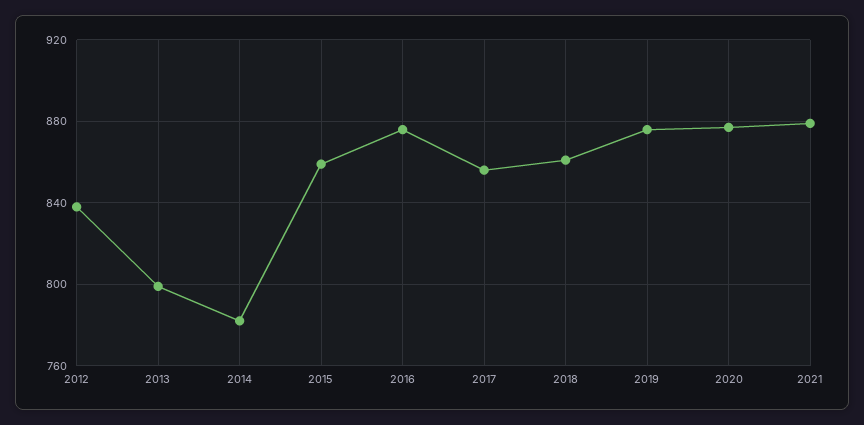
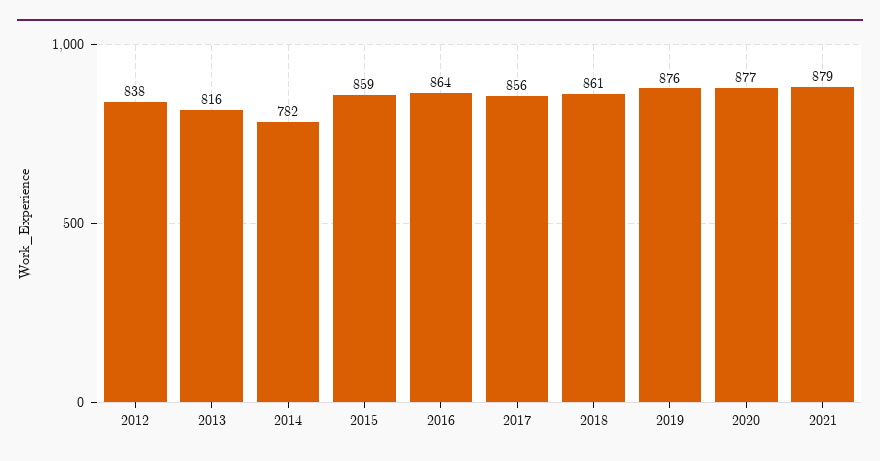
  {
    "2012": 838,
-   "2013": 800,
+   "2013": 816,
    "2014": 782,
    "2015": 859,
-   "2016": 875,
+   "2016": 864,
    "2017": 856,
    "2018": 861,
    "2019": 876,
    "2020": 877,
    "2021": 879
  }

